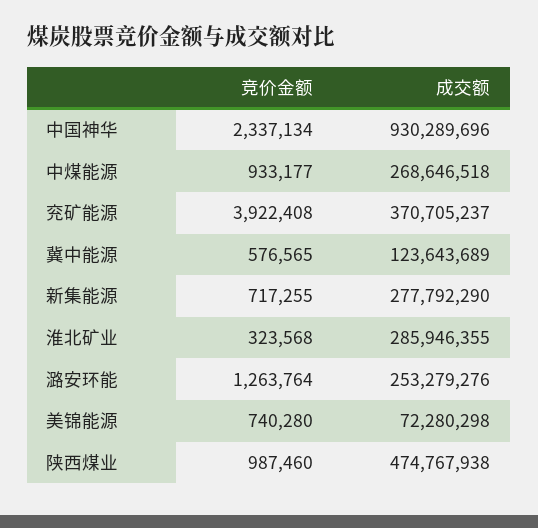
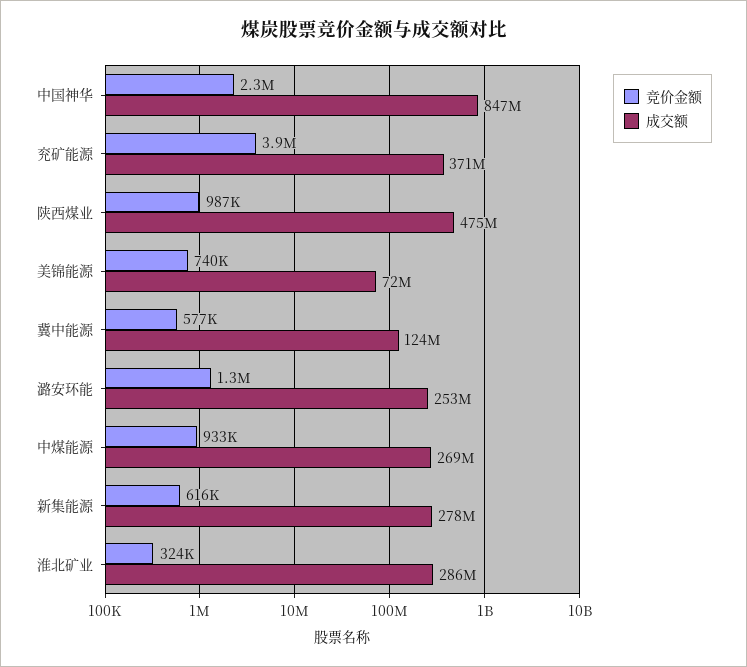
  {
    "竞价金额": {
      "中国神华": 2337134,
      "中煤能源": 933177,
      "兖矿能源": 3922408,
      "冀中能源": 576565,
-     "新集能源": 717255,
+     "新集能源": 616000,
      "淮北矿业": 323568,
      "潞安环能": 1263764,
      "美锦能源": 740280,
      "陕西煤业": 987460
    },
    "成交额": {
-     "中国神华": 930289696,
+     "中国神华": 847000000,
      "中煤能源": 268646518,
      "兖矿能源": 370705237,
      "冀中能源": 123643689,
      "新集能源": 277792290,
      "淮北矿业": 285946355,
      "潞安环能": 253279276,
      "美锦能源": 72280298,
      "陕西煤业": 474767938
    }
  }

